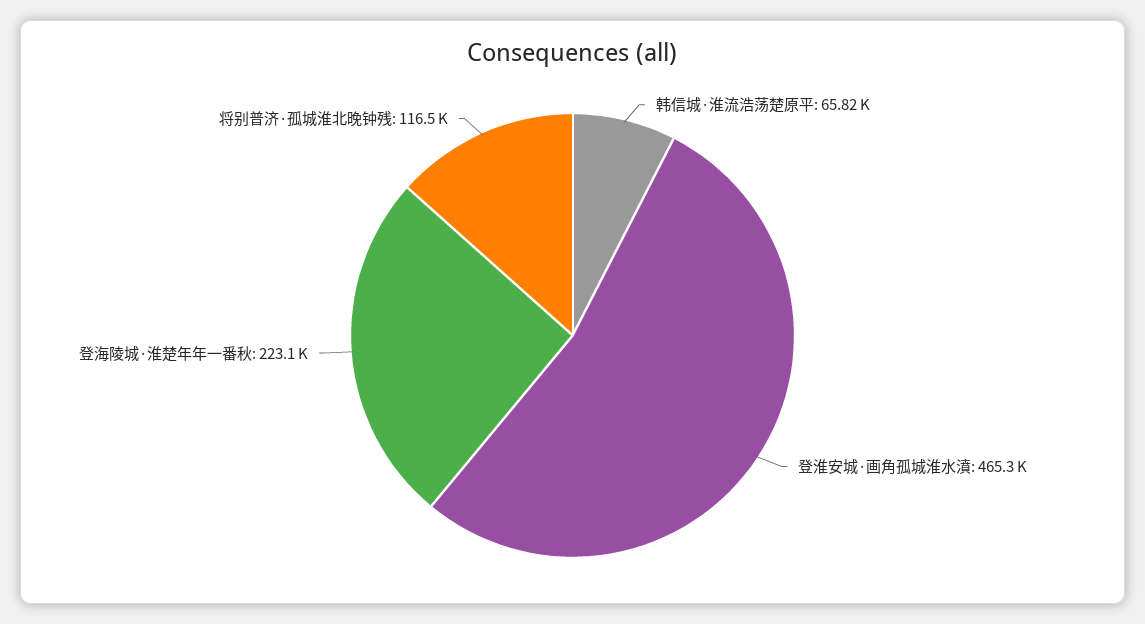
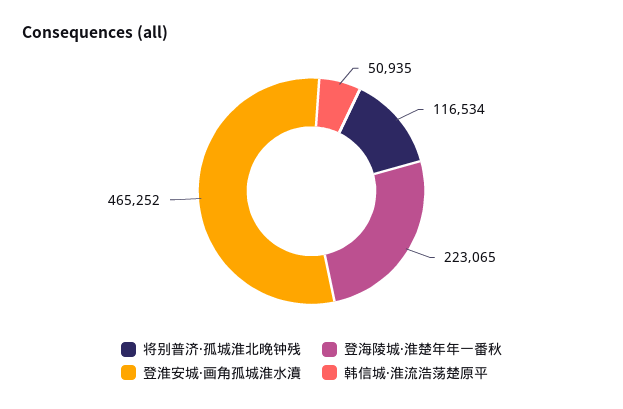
  {
-   "韩信城·淮流浩荡楚原平": 65820,
+   "韩信城·淮流浩荡楚原平": 50935,
    "登淮安城·画角孤城淮水濆": 465252,
    "登海陵城·淮楚年年一番秋": 223065,
    "将别普济·孤城淮北晚钟残": 116534
  }

